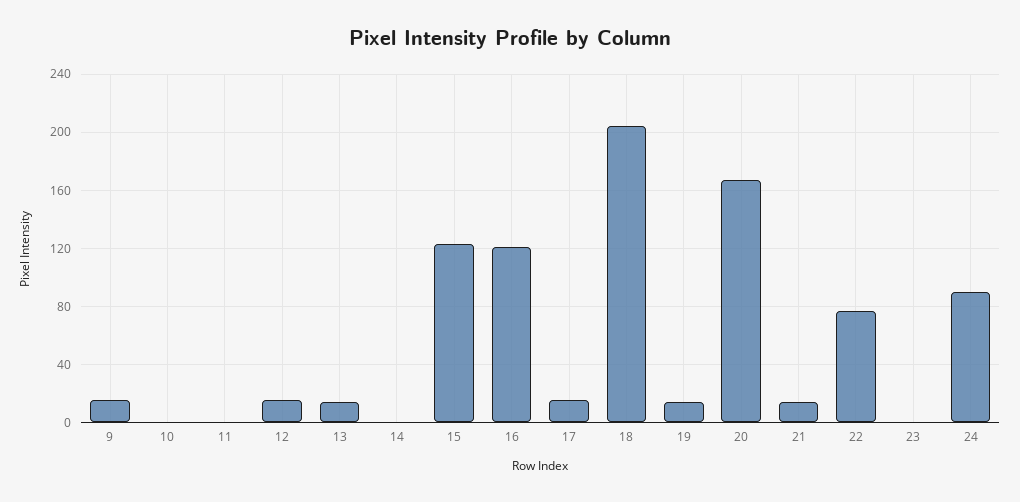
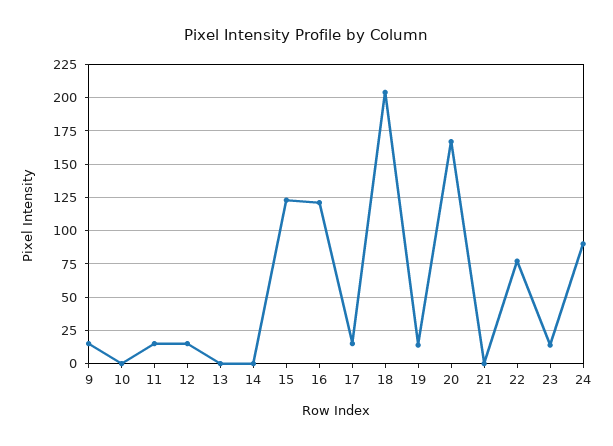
  {
    "9": 15,
    "10": 0,
-   "11": 0,
+   "11": 15,
    "12": 15,
-   "13": 15,
+   "13": 0,
    "14": 0,
    "15": 125,
    "16": 120,
    "17": 15,
    "18": 205,
    "19": 15,
    "20": 165,
-   "21": 15,
+   "21": 0,
    "22": 75,
-   "23": 0,
+   "23": 15,
    "24": 90
  }

